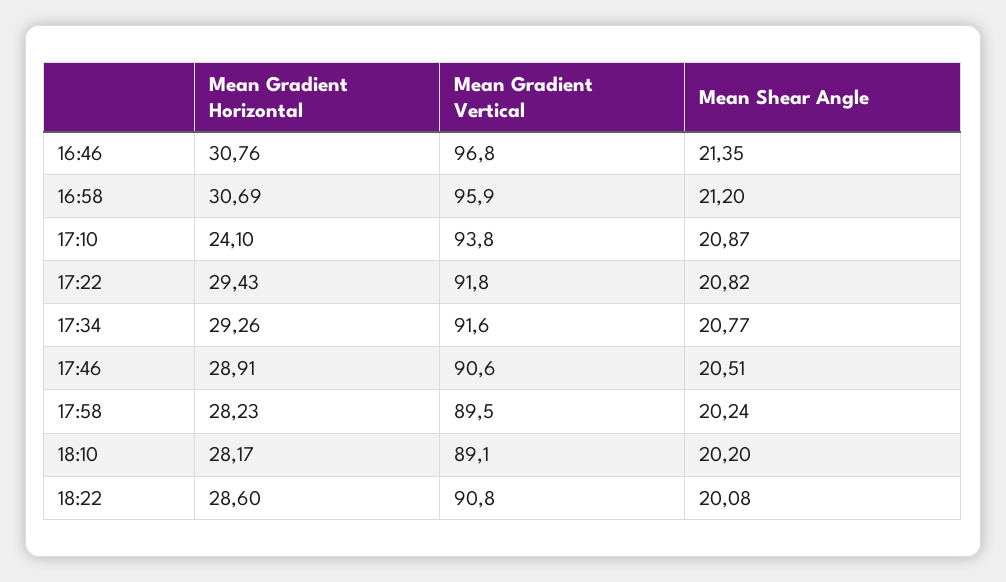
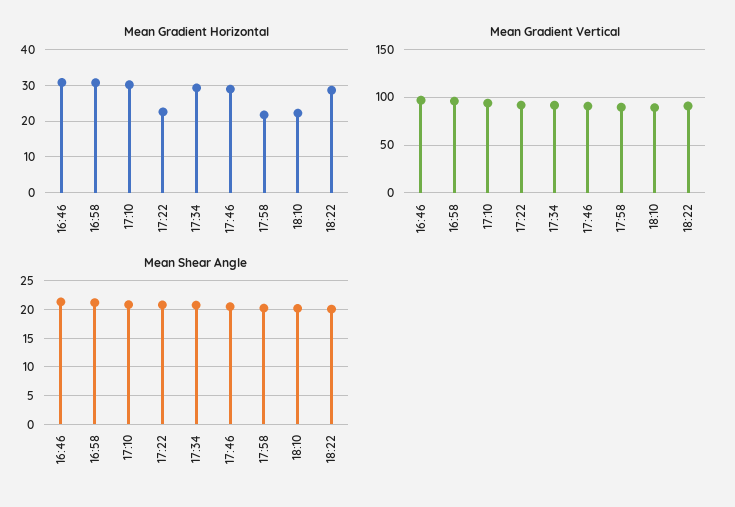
  {
    "Mean Gradient Horizontal": {
      "16:46": 30.76,
      "16:58": 30.69,
-     "17:10": 24.1,
+     "17:10": 30,
-     "17:22": 29.43,
+     "17:22": 22,
      "17:34": 29.26,
      "17:46": 28.91,
-     "17:58": 28.23,
+     "17:58": 22,
-     "18:10": 28.17,
+     "18:10": 22,
      "18:22": 28.6
    },
    "Mean Gradient Vertical": {
      "16:46": 96.8,
      "16:58": 95.9,
      "17:10": 93.8,
      "17:22": 91.8,
      "17:34": 91.6,
      "17:46": 90.6,
      "17:58": 89.5,
      "18:10": 89.1,
      "18:22": 90.8
    },
    "Mean Shear Angle": {
      "16:46": 21.35,
      "16:58": 21.2,
      "17:10": 20.87,
      "17:22": 20.82,
      "17:34": 20.77,
      "17:46": 20.51,
      "17:58": 20.24,
      "18:10": 20.2,
      "18:22": 20.08
    }
  }

